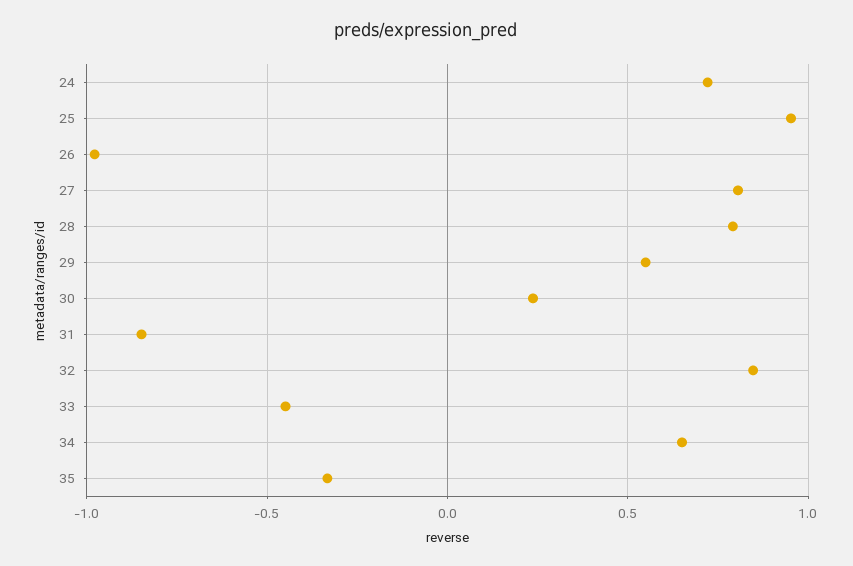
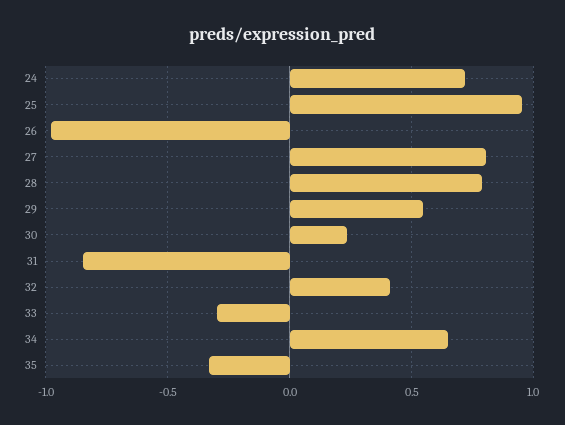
  {
    "24": 0.7,
    "25": 0.95,
    "26": -1,
    "27": 0.8,
    "28": 0.8,
    "29": 0.55,
    "30": 0.25,
    "31": -0.85,
-   "32": 0.85,
+   "32": 0.4,
-   "33": -0.45,
+   "33": -0.3,
    "34": 0.65,
    "35": -0.35
  }

